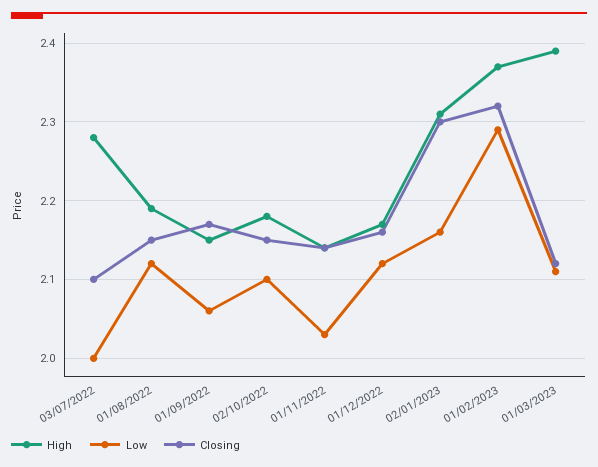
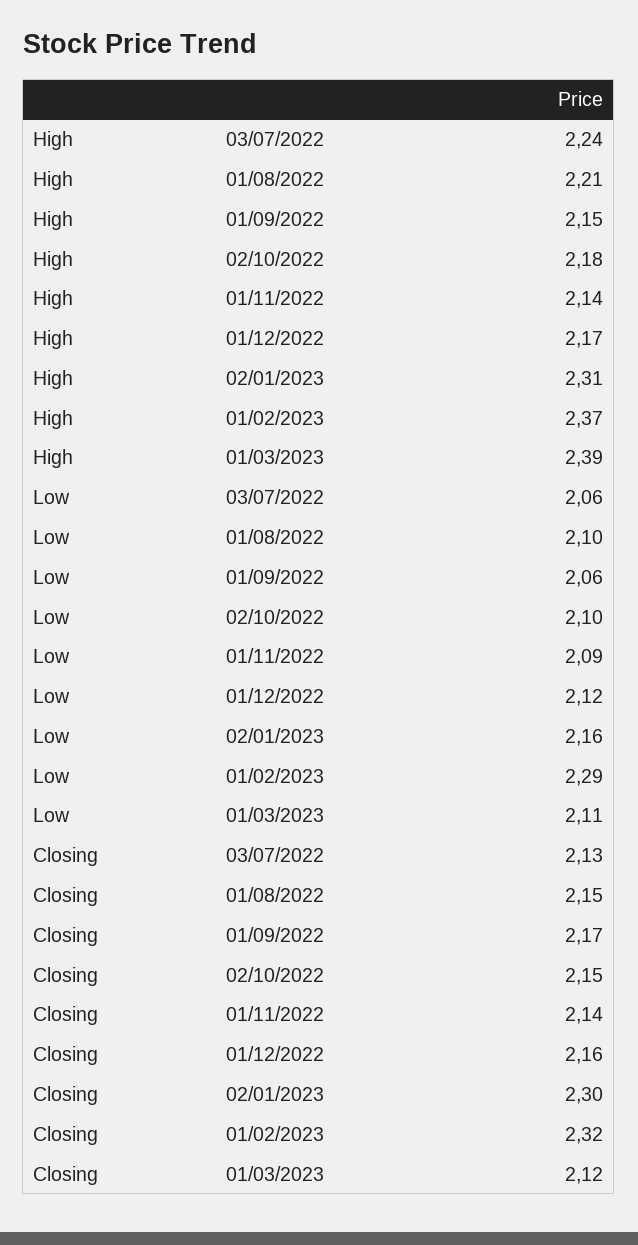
  {
    "High": {
-     "03/07/2022": 2.28,
+     "03/07/2022": 2.24,
-     "01/08/2022": 2.19,
+     "01/08/2022": 2.21,
      "01/09/2022": 2.15,
      "02/10/2022": 2.18,
      "01/11/2022": 2.14,
      "01/12/2022": 2.17,
      "02/01/2023": 2.31,
      "01/02/2023": 2.37,
      "01/03/2023": 2.39
    },
    "Low": {
-     "03/07/2022": 2,
+     "03/07/2022": 2.06,
-     "01/08/2022": 2.12,
+     "01/08/2022": 2.1,
      "01/09/2022": 2.06,
      "02/10/2022": 2.1,
-     "01/11/2022": 2.03,
+     "01/11/2022": 2.09,
      "01/12/2022": 2.12,
      "02/01/2023": 2.16,
      "01/02/2023": 2.29,
      "01/03/2023": 2.11
    },
    "Closing": {
-     "03/07/2022": 2.1,
+     "03/07/2022": 2.13,
      "01/08/2022": 2.15,
      "01/09/2022": 2.17,
      "02/10/2022": 2.15,
      "01/11/2022": 2.14,
      "01/12/2022": 2.16,
      "02/01/2023": 2.3,
      "01/02/2023": 2.32,
      "01/03/2023": 2.12
    }
  }

